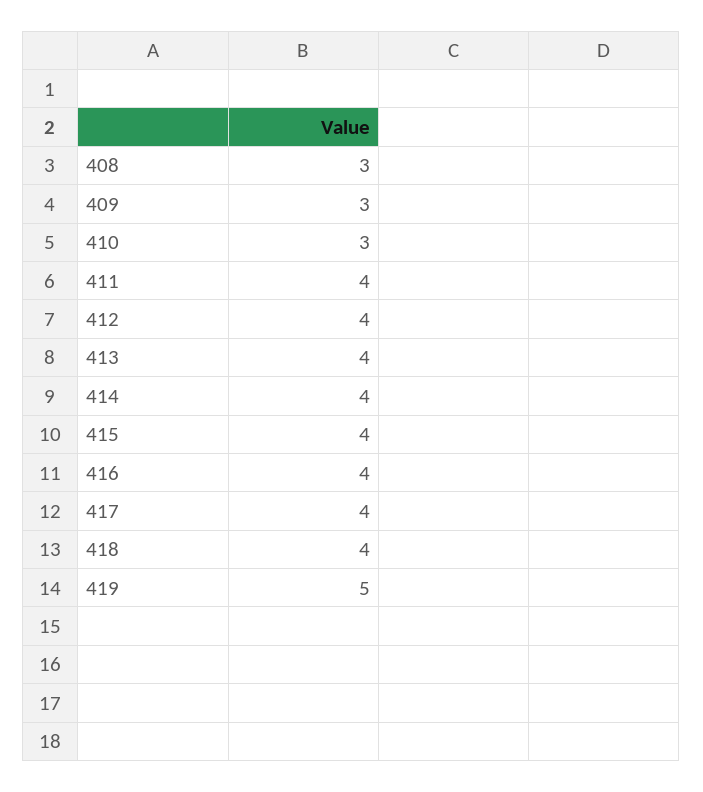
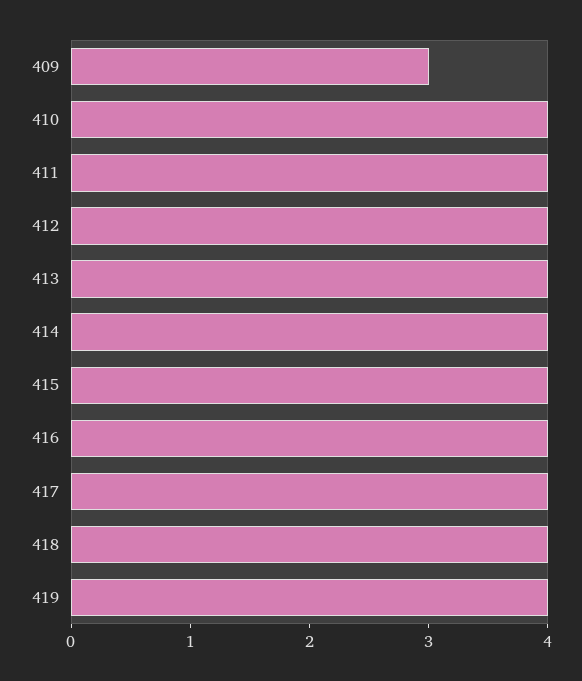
  {
-   "408": 3,
    "409": 3,
-   "410": 3,
+   "410": 4,
    "411": 4,
    "412": 4,
    "413": 4,
    "414": 4,
    "415": 4,
    "416": 4,
    "417": 4,
    "418": 4,
-   "419": 5
+   "419": 4
  }

